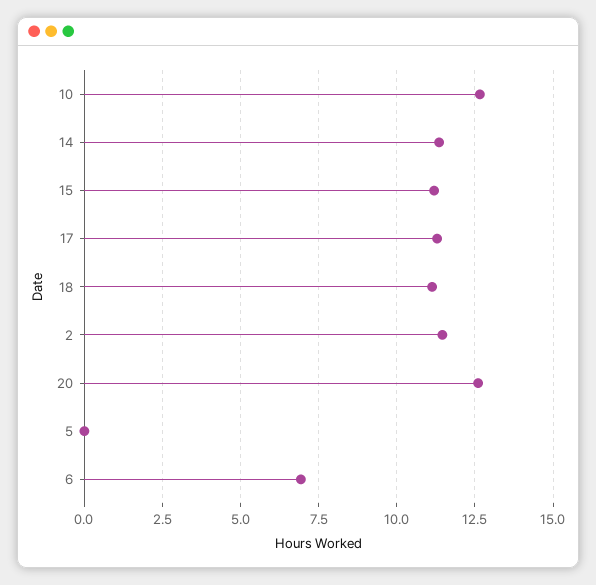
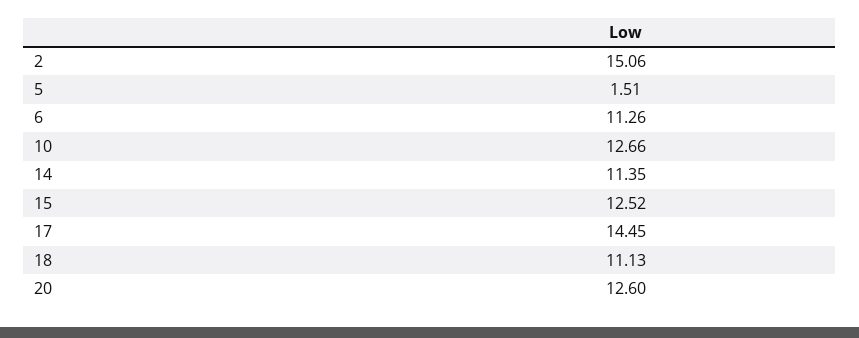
  {
    "10": 12.66,
    "14": 11.35,
-   "15": 11.25,
+   "15": 12.52,
-   "17": 11.25,
+   "17": 14.45,
    "18": 11.13,
-   "2": 11.5,
+   "2": 15.06,
    "20": 12.6,
-   "5": 0,
+   "5": 1.51,
-   "6": 7
+   "6": 11.26
  }

